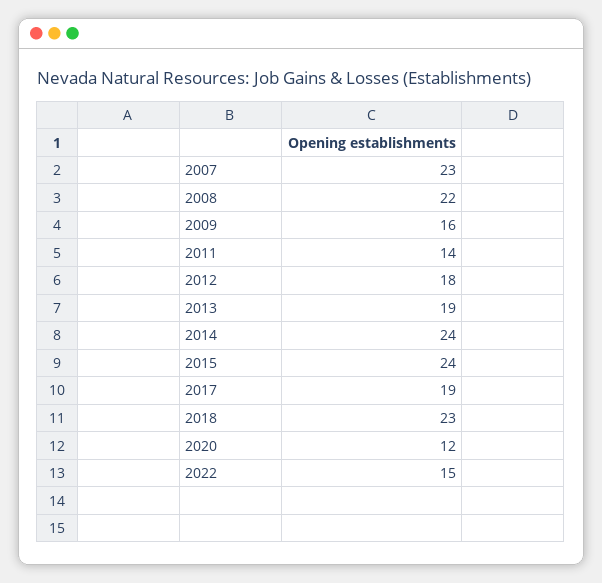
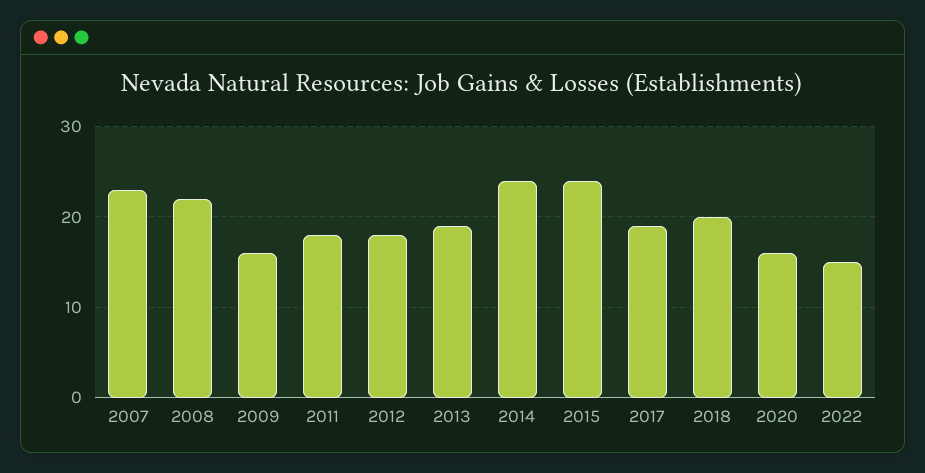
  {
    "2007": 23,
    "2008": 22,
    "2009": 16,
-   "2011": 14,
+   "2011": 18,
    "2012": 18,
    "2013": 19,
    "2014": 24,
    "2015": 24,
    "2017": 19,
-   "2018": 23,
+   "2018": 20,
-   "2020": 12,
+   "2020": 16,
    "2022": 15
  }

